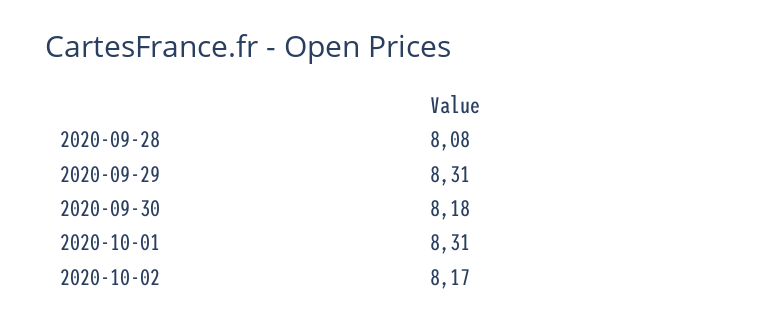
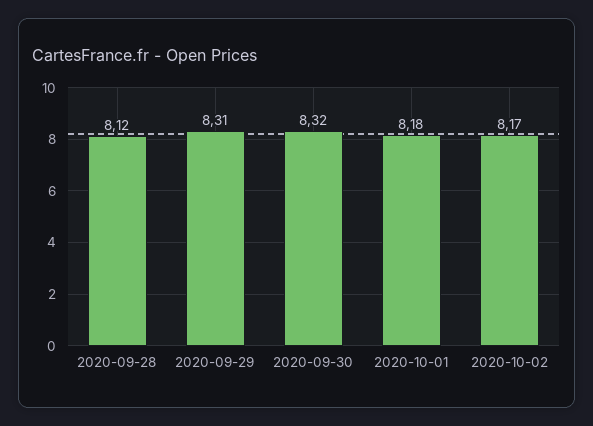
  {
-   "2020-09-28": 8.08,
+   "2020-09-28": 8.12,
    "2020-09-29": 8.31,
-   "2020-09-30": 8.18,
+   "2020-09-30": 8.32,
-   "2020-10-01": 8.31,
+   "2020-10-01": 8.18,
    "2020-10-02": 8.17
  }

